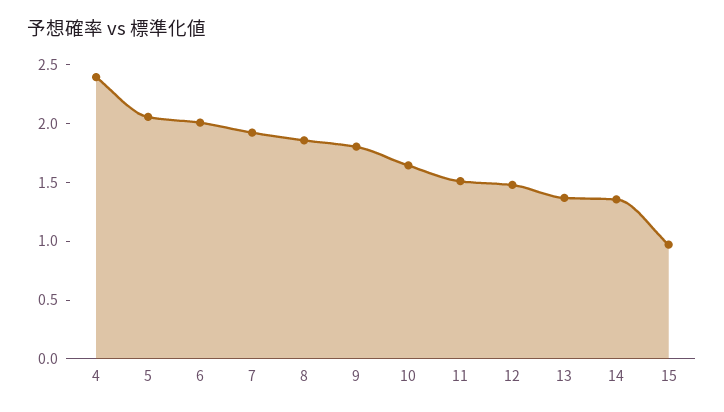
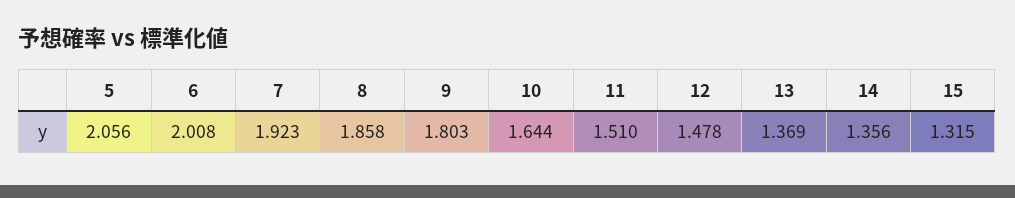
  {
-   "4": 2.4,
    "5": 2.056,
    "6": 2.008,
    "7": 1.923,
    "8": 1.858,
    "9": 1.803,
    "10": 1.644,
    "11": 1.51,
    "12": 1.478,
    "13": 1.369,
    "14": 1.356,
-   "15": 1
+   "15": 1.315
  }

